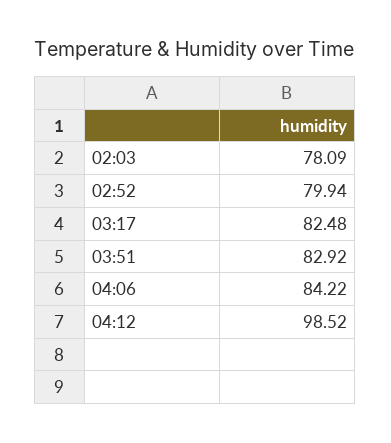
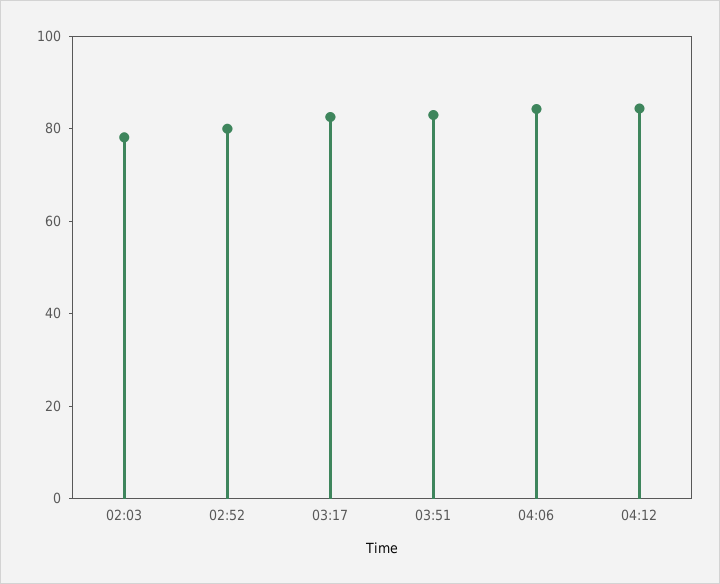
  {
    "02:03": 78.09,
    "02:52": 79.94,
    "03:17": 82.48,
    "03:51": 82.92,
    "04:06": 84.22,
-   "04:12": 98.52
+   "04:12": 85
  }

